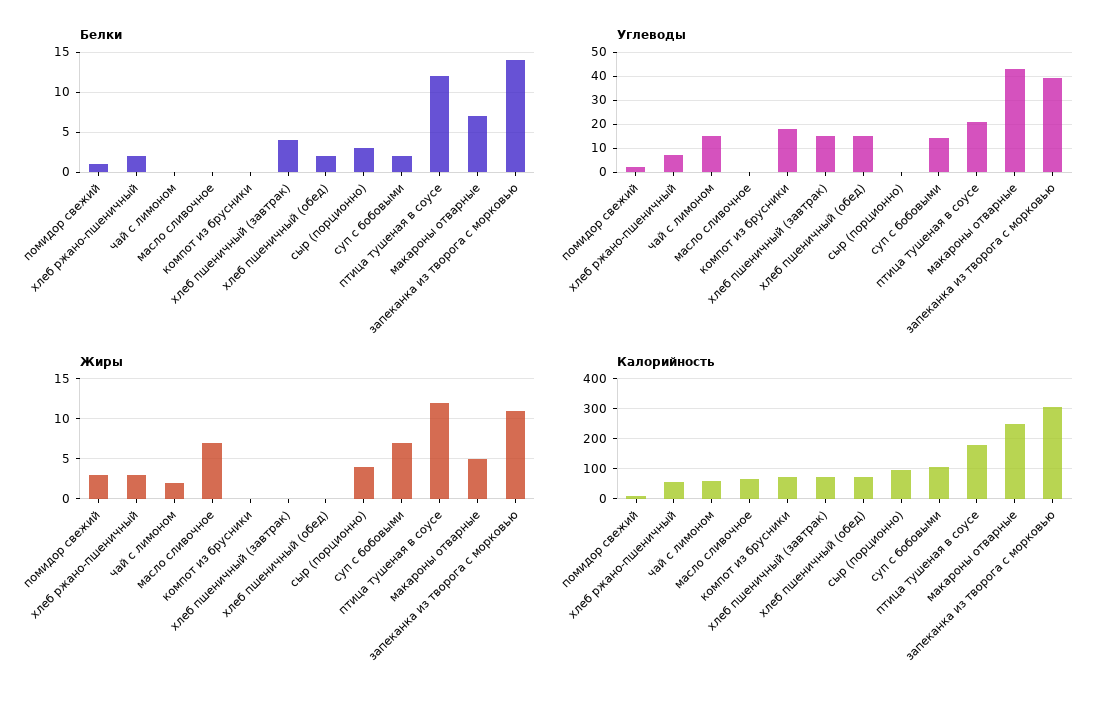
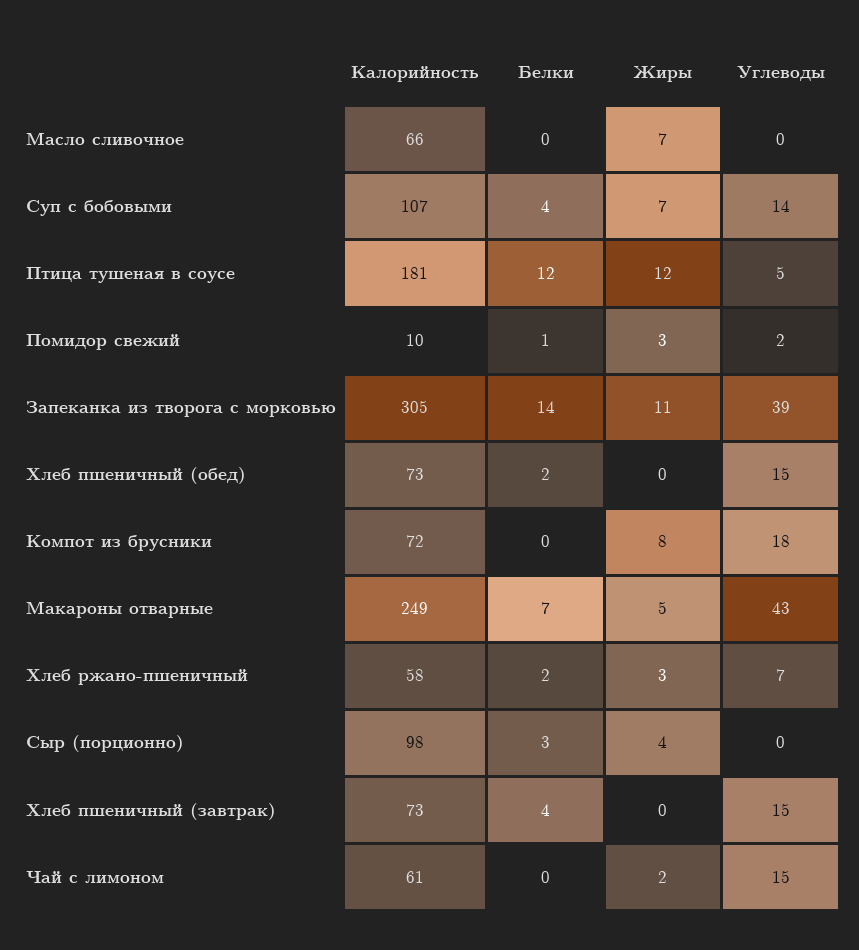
  {
    "Белки": {
      "помидор свежий": 1,
      "хлеб ржано-пшеничный": 2,
      "чай с лимоном": 0,
      "масло сливочное": 0,
      "компот из брусники": 0,
      "хлеб пшеничный (завтрак)": 4,
      "хлеб пшеничный (обед)": 2,
      "сыр (порционно)": 3,
-     "суп с бобовыми": 2,
+     "суп с бобовыми": 4,
      "птица тушеная в соусе": 12,
      "макароны отварные": 7,
      "запеканка из творога с морковью": 14
    },
    "Углеводы": {
      "помидор свежий": 2,
      "хлеб ржано-пшеничный": 7,
      "чай с лимоном": 15,
      "масло сливочное": 0,
      "компот из брусники": 18,
      "хлеб пшеничный (завтрак)": 15,
      "хлеб пшеничный (обед)": 15,
      "сыр (порционно)": 0,
      "суп с бобовыми": 14,
-     "птица тушеная в соусе": 20,
+     "птица тушеная в соусе": 5,
      "макароны отварные": 43,
      "запеканка из творога с морковью": 39
    },
    "Жиры": {
      "помидор свежий": 3,
      "хлеб ржано-пшеничный": 3,
      "чай с лимоном": 2,
      "масло сливочное": 7,
-     "компот из брусники": 0,
+     "компот из брусники": 8,
      "хлеб пшеничный (завтрак)": 0,
      "хлеб пшеничный (обед)": 0,
      "сыр (порционно)": 4,
      "суп с бобовыми": 7,
      "птица тушеная в соусе": 12,
      "макароны отварные": 5,
      "запеканка из творога с морковью": 11
    },
    "Калорийность": {
      "помидор свежий": 10,
      "хлеб ржано-пшеничный": 58,
      "чай с лимоном": 61,
      "масло сливочное": 66,
      "компот из брусники": 72,
      "хлеб пшеничный (завтрак)": 73,
      "хлеб пшеничный (обед)": 73,
      "сыр (порционно)": 98,
      "суп с бобовыми": 107,
      "птица тушеная в соусе": 181,
      "макароны отварные": 249,
      "запеканка из творога с морковью": 305
    }
  }

